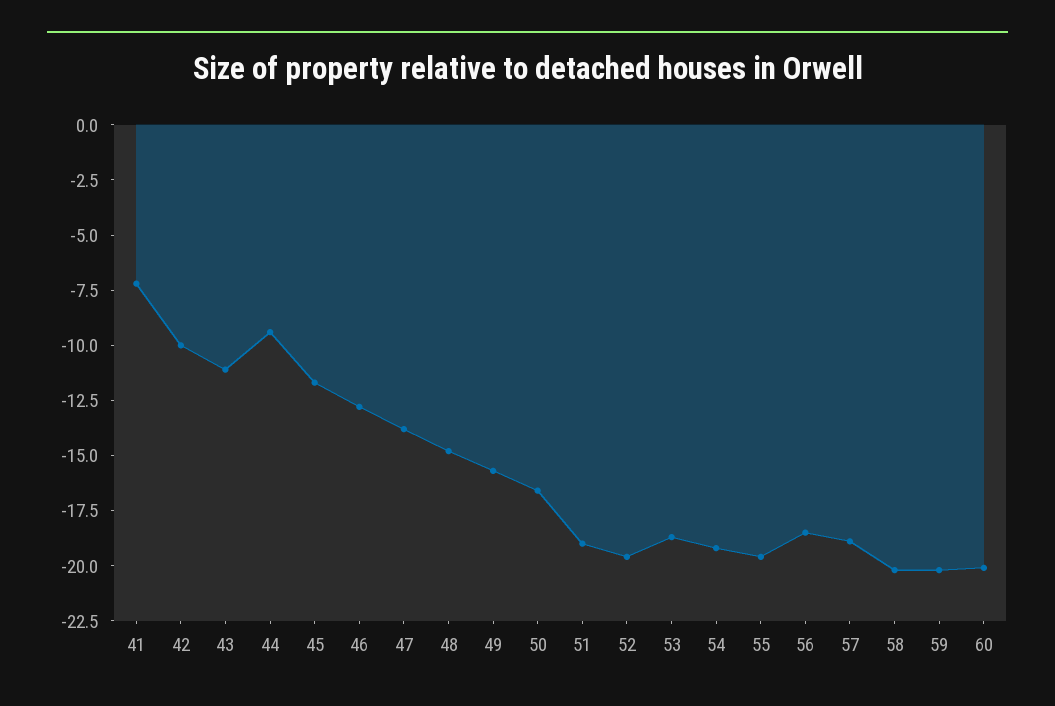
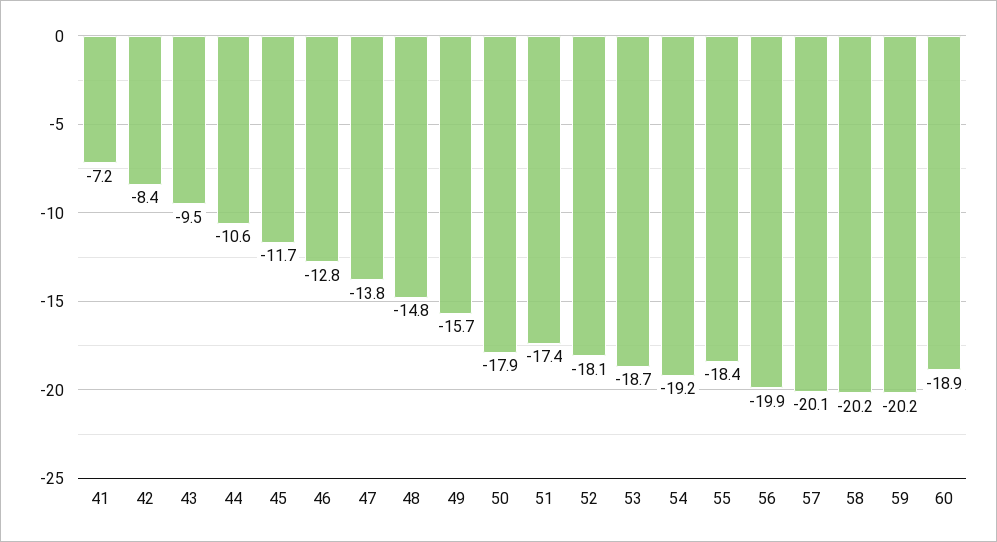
  {
    "41": -7.2,
-   "42": -10,
+   "42": -8.4,
-   "43": -11,
+   "43": -9.5,
-   "44": -9.5,
+   "44": -10.6,
    "45": -11.7,
    "46": -12.8,
    "47": -13.8,
    "48": -14.8,
    "49": -15.7,
-   "50": -16.5,
+   "50": -17.9,
-   "51": -19,
+   "51": -17.4,
-   "52": -19.5,
+   "52": -18.1,
    "53": -18.7,
    "54": -19.2,
-   "55": -19.5,
+   "55": -18.4,
-   "56": -18.5,
+   "56": -19.9,
-   "57": -19,
+   "57": -20.1,
    "58": -20.2,
    "59": -20.2,
-   "60": -20
+   "60": -18.9
  }

